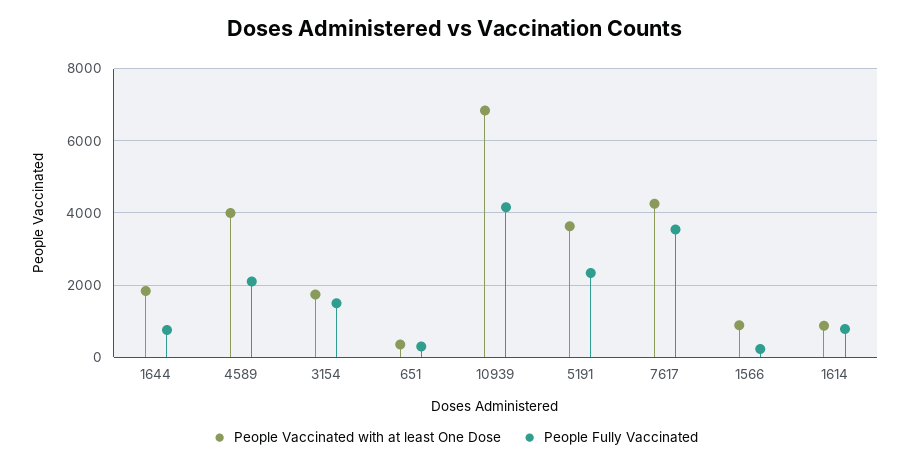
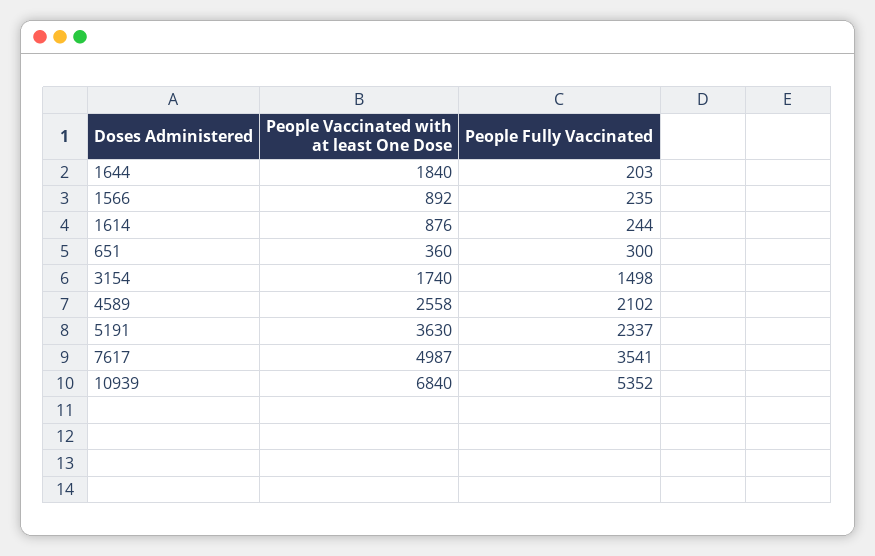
  {
    "People Vaccinated with at least One Dose": {
      "1644": 1840,
-     "4589": 4000,
+     "4589": 2558,
      "3154": 1740,
      "651": 360,
      "10939": 6840,
      "5191": 3630,
-     "7617": 4200,
+     "7617": 4987,
      "1566": 892,
      "1614": 876
    },
    "People Fully Vaccinated": {
-     "1644": 800,
+     "1644": 203,
      "4589": 2102,
      "3154": 1498,
      "651": 300,
-     "10939": 4200,
+     "10939": 5352,
      "5191": 2337,
      "7617": 3541,
      "1566": 235,
-     "1614": 800
+     "1614": 244
    }
  }

